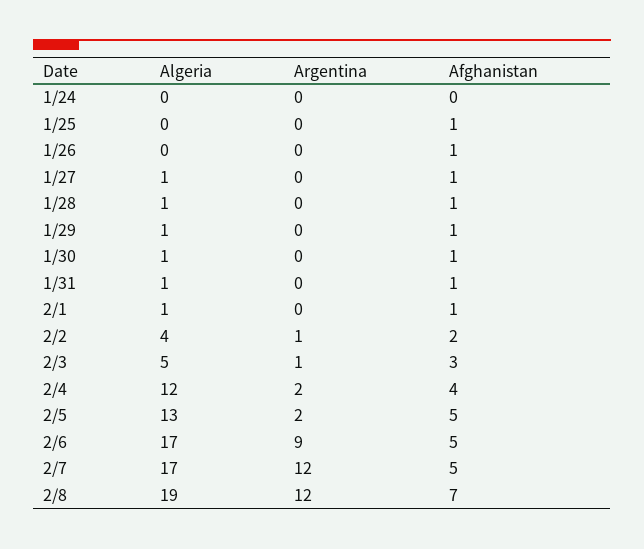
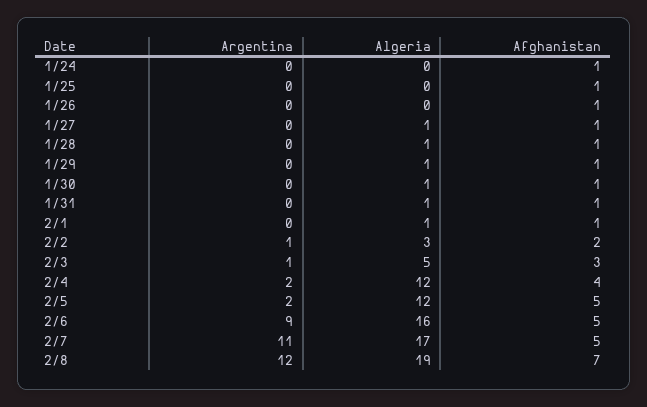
  {
    "Algeria": {
      "1/24": 0,
      "1/25": 0,
      "1/26": 0,
      "1/27": 1,
      "1/28": 1,
      "1/29": 1,
      "1/30": 1,
      "1/31": 1,
      "2/1": 1,
-     "2/2": 4,
+     "2/2": 3,
      "2/3": 5,
      "2/4": 12,
-     "2/5": 13,
+     "2/5": 12,
-     "2/6": 17,
+     "2/6": 16,
      "2/7": 17,
      "2/8": 19
    },
    "Argentina": {
      "1/24": 0,
      "1/25": 0,
      "1/26": 0,
      "1/27": 0,
      "1/28": 0,
      "1/29": 0,
      "1/30": 0,
      "1/31": 0,
      "2/1": 0,
      "2/2": 1,
      "2/3": 1,
      "2/4": 2,
      "2/5": 2,
      "2/6": 9,
-     "2/7": 12,
+     "2/7": 11,
      "2/8": 12
    },
    "Afghanistan": {
-     "1/24": 0,
+     "1/24": 1,
      "1/25": 1,
      "1/26": 1,
      "1/27": 1,
      "1/28": 1,
      "1/29": 1,
      "1/30": 1,
      "1/31": 1,
      "2/1": 1,
      "2/2": 2,
      "2/3": 3,
      "2/4": 4,
      "2/5": 5,
      "2/6": 5,
      "2/7": 5,
      "2/8": 7
    }
  }

